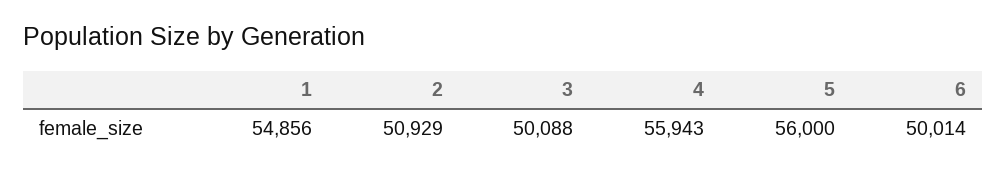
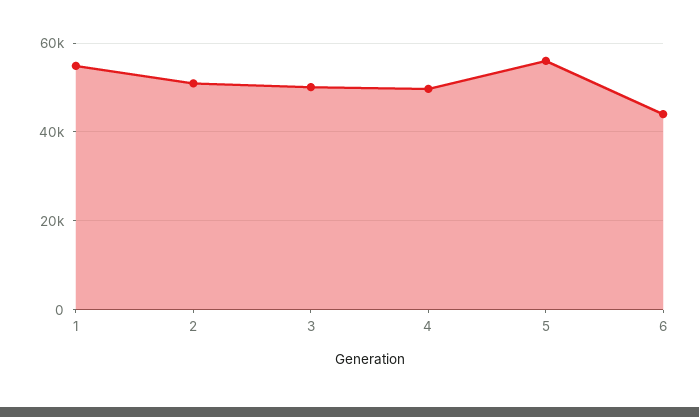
  {
    "1": 54856,
    "2": 50929,
    "3": 50088,
-   "4": 55943,
+   "4": 50000,
    "5": 56000,
-   "6": 50014
+   "6": 44000
  }

